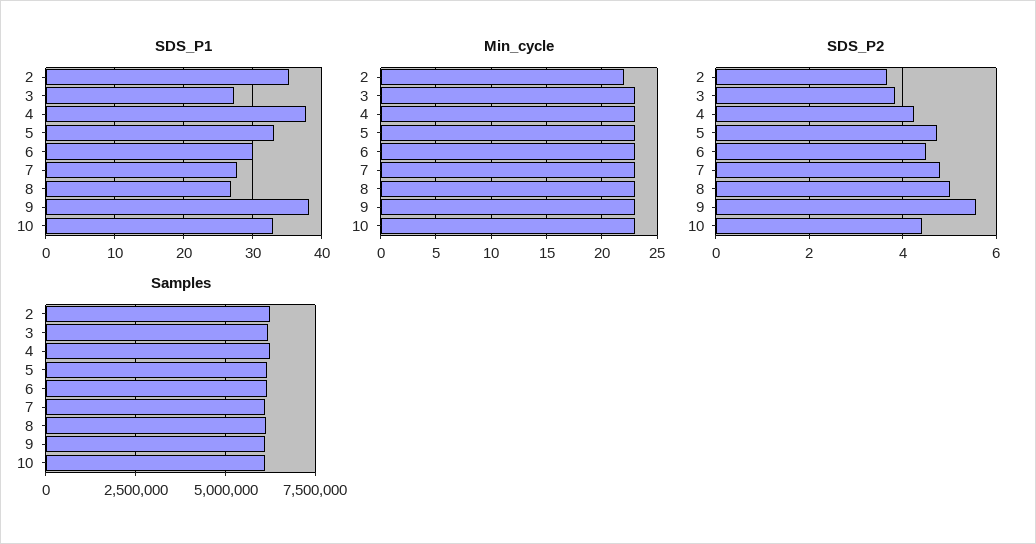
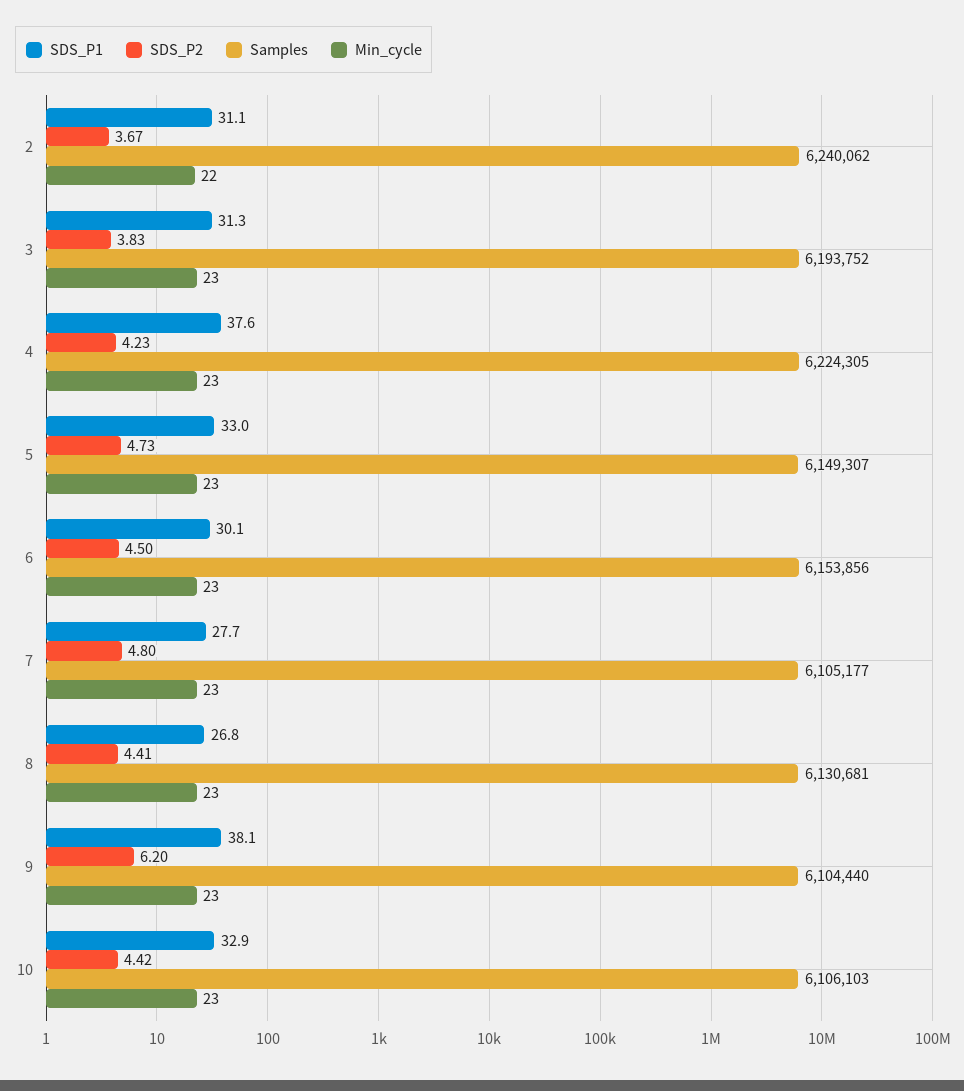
  {
    "SDS_P1": {
-     "2": 35,
+     "2": 31.1,
-     "3": 27,
+     "3": 31.3,
      "4": 37.6,
      "5": 33,
      "6": 30.1,
      "7": 27.7,
      "8": 26.8,
      "9": 38.1,
      "10": 32.9
    },
    "Min_cycle": {
      "2": 22,
      "3": 23,
      "4": 23,
      "5": 23,
      "6": 23,
      "7": 23,
      "8": 23,
      "9": 23,
      "10": 23
    },
    "SDS_P2": {
      "2": 3.67,
      "3": 3.83,
      "4": 4.23,
      "5": 4.73,
      "6": 4.5,
      "7": 4.8,
-     "8": 5,
+     "8": 4.41,
-     "9": 5.6,
+     "9": 6.2,
      "10": 4.42
    },
    "Samples": {
      "2": 6240062,
      "3": 6193752,
      "4": 6224305,
      "5": 6149307,
      "6": 6153856,
      "7": 6105177,
      "8": 6130681,
      "9": 6104440,
      "10": 6106103
    }
  }

